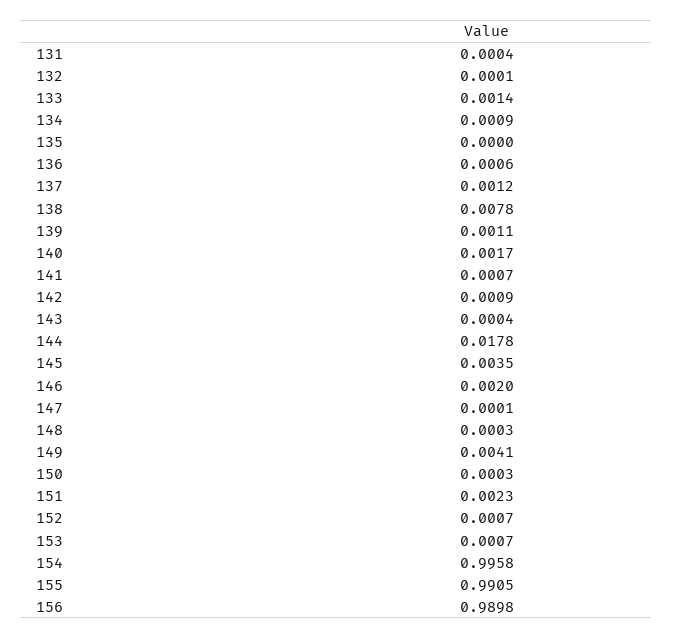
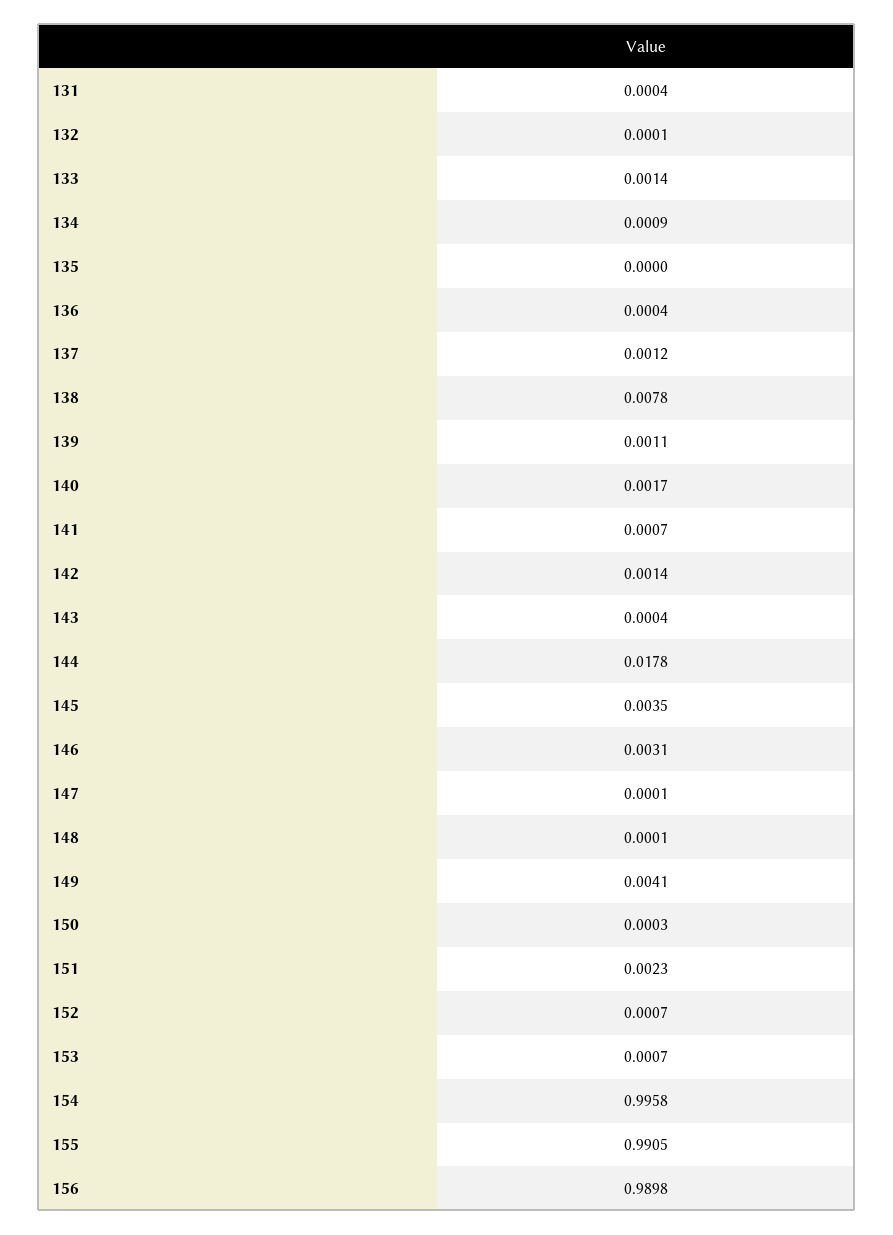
  {
    "131": 0.0004,
    "132": 0.0001,
    "133": 0.0014,
    "134": 0.0009,
    "135": 0,
-   "136": 0.0006,
+   "136": 0.0004,
    "137": 0.0012,
    "138": 0.0078,
    "139": 0.0011,
    "140": 0.0017,
    "141": 0.0007,
-   "142": 0.0009,
+   "142": 0.0014,
    "143": 0.0004,
    "144": 0.0178,
    "145": 0.0035,
-   "146": 0.002,
+   "146": 0.0031,
    "147": 0.0001,
-   "148": 0.0003,
+   "148": 0.0001,
    "149": 0.0041,
    "150": 0.0003,
    "151": 0.0023,
    "152": 0.0007,
    "153": 0.0007,
    "154": 0.9958,
    "155": 0.9905,
    "156": 0.9898
  }

